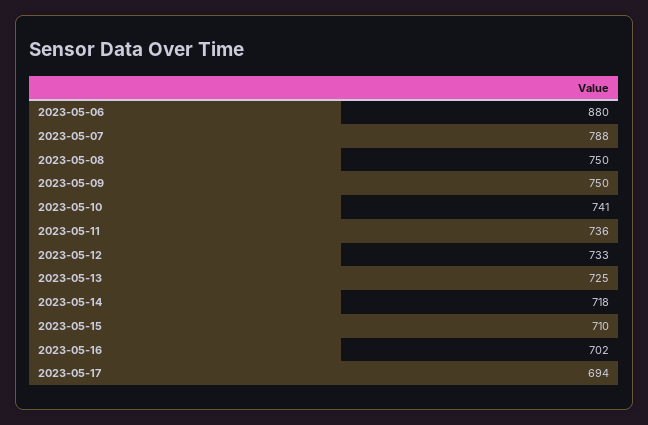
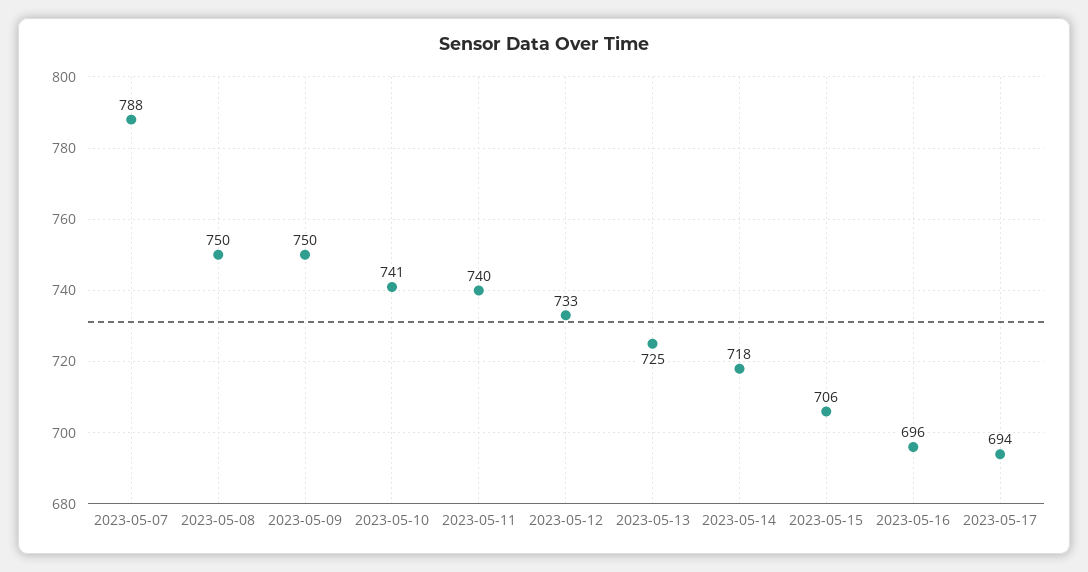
  {
-   "2023-05-06": 880,
    "2023-05-07": 788,
    "2023-05-08": 750,
    "2023-05-09": 750,
    "2023-05-10": 741,
-   "2023-05-11": 736,
+   "2023-05-11": 740,
    "2023-05-12": 733,
    "2023-05-13": 725,
    "2023-05-14": 718,
-   "2023-05-15": 710,
+   "2023-05-15": 706,
-   "2023-05-16": 702,
+   "2023-05-16": 696,
    "2023-05-17": 694
  }

